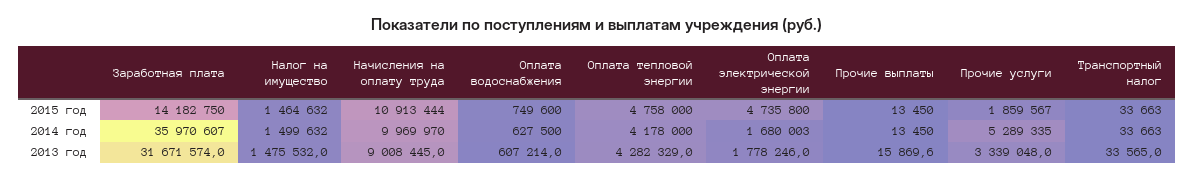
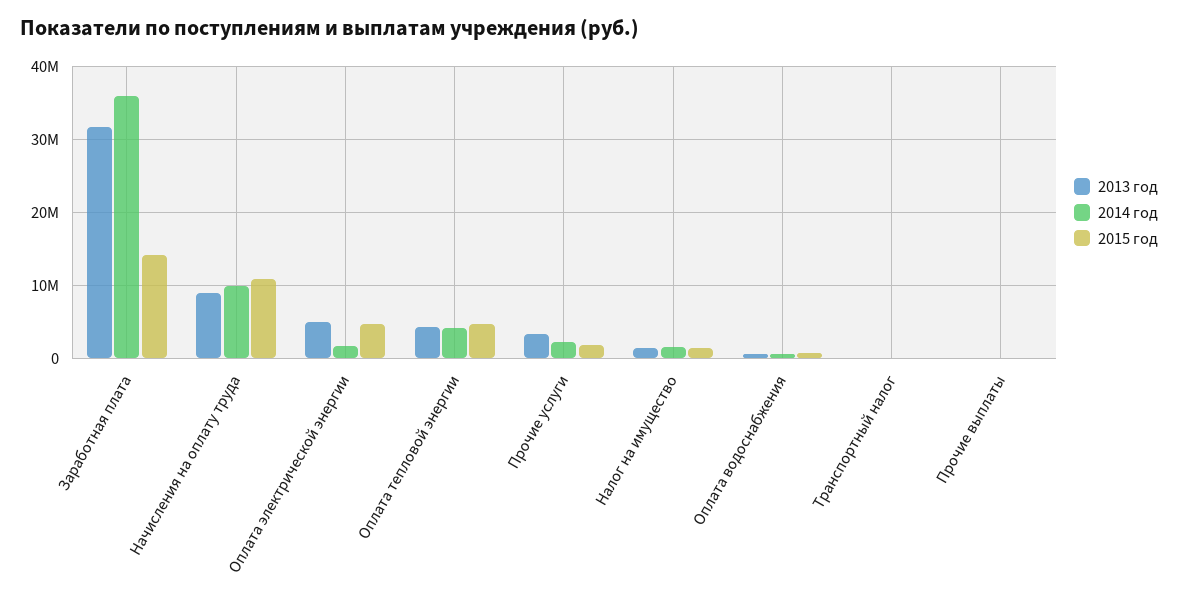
  {
    "2015 год": {
      "Заработная плата": 14182750,
      "Налог на имущество": 1464632,
      "Начисления на оплату труда": 10913444,
      "Оплата водоснабжения": 749600,
      "Оплата тепловой энергии": 4758000,
      "Оплата электрической энергии": 4735800,
      "Прочие выплаты": 13450,
      "Прочие услуги": 1859567,
      "Транспортный налог": 33663
    },
    "2014 год": {
      "Заработная плата": 35970607,
      "Налог на имущество": 1499632,
      "Начисления на оплату труда": 9969970,
      "Оплата водоснабжения": 627500,
      "Оплата тепловой энергии": 4178000,
      "Оплата электрической энергии": 1680003,
      "Прочие выплаты": 13450,
-     "Прочие услуги": 5289335,
+     "Прочие услуги": 2000000,
      "Транспортный налог": 33663
    },
    "2013 год": {
      "Заработная плата": 31671574,
      "Налог на имущество": 1475532,
      "Начисления на оплату труда": 9008445,
      "Оплата водоснабжения": 607214,
      "Оплата тепловой энергии": 4282329,
-     "Оплата электрической энергии": 1778246,
+     "Оплата электрической энергии": 5000000,
      "Прочие выплаты": 15869.6,
      "Прочие услуги": 3339048,
      "Транспортный налог": 33565
    }
  }

